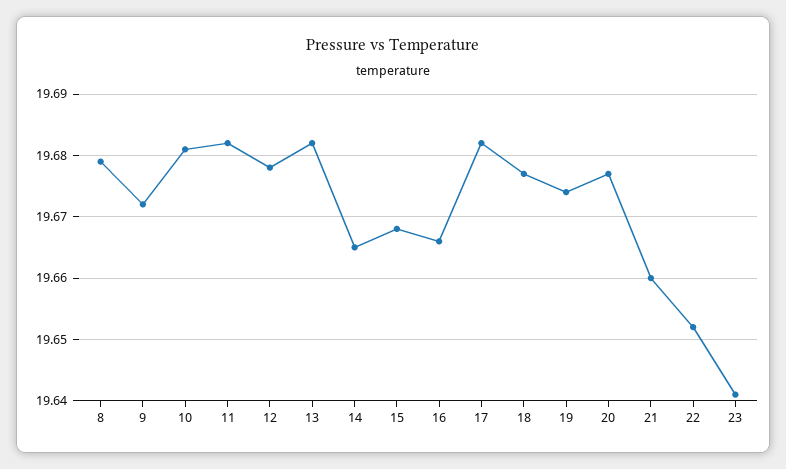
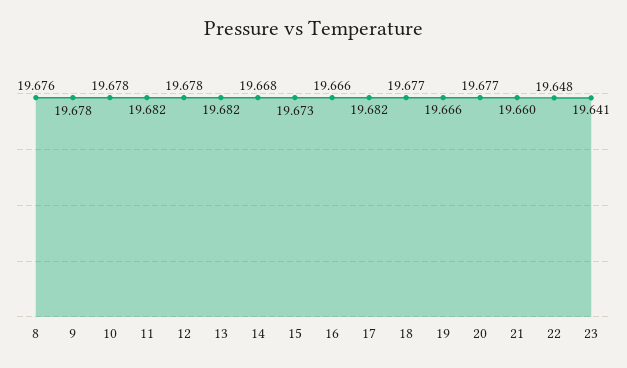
  {
-   "8": 19.679,
+   "8": 19.676,
-   "9": 19.672,
+   "9": 19.678,
-   "10": 19.681,
+   "10": 19.678,
    "11": 19.682,
    "12": 19.678,
    "13": 19.682,
-   "14": 19.665,
+   "14": 19.668,
-   "15": 19.668,
+   "15": 19.673,
    "16": 19.666,
    "17": 19.682,
    "18": 19.677,
-   "19": 19.674,
+   "19": 19.666,
    "20": 19.677,
    "21": 19.66,
-   "22": 19.652,
+   "22": 19.648,
    "23": 19.641
  }

